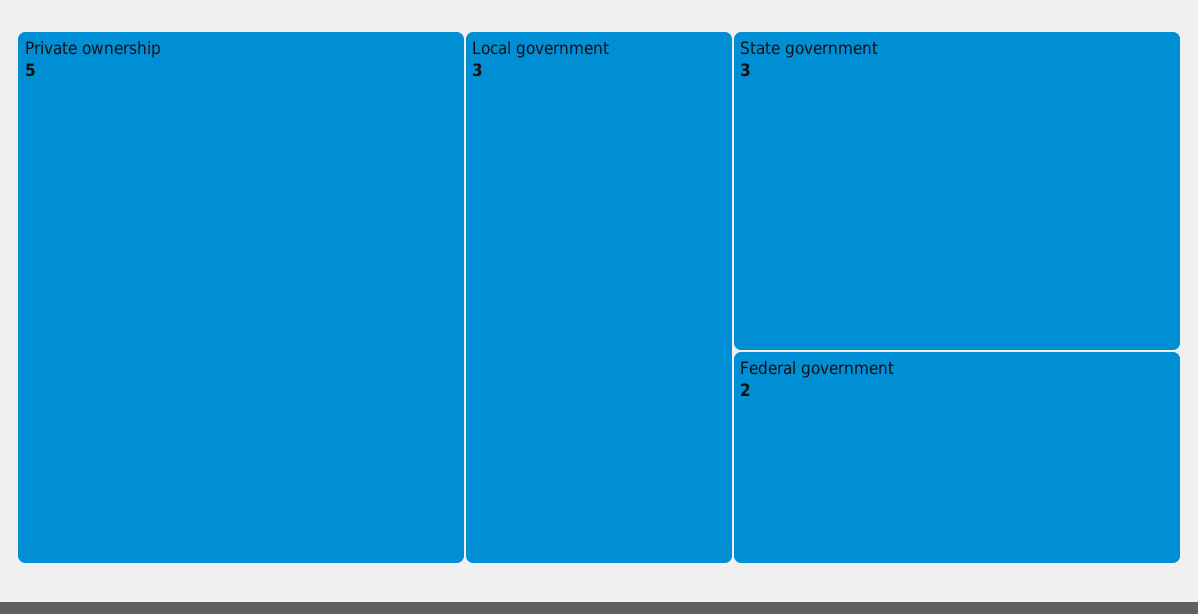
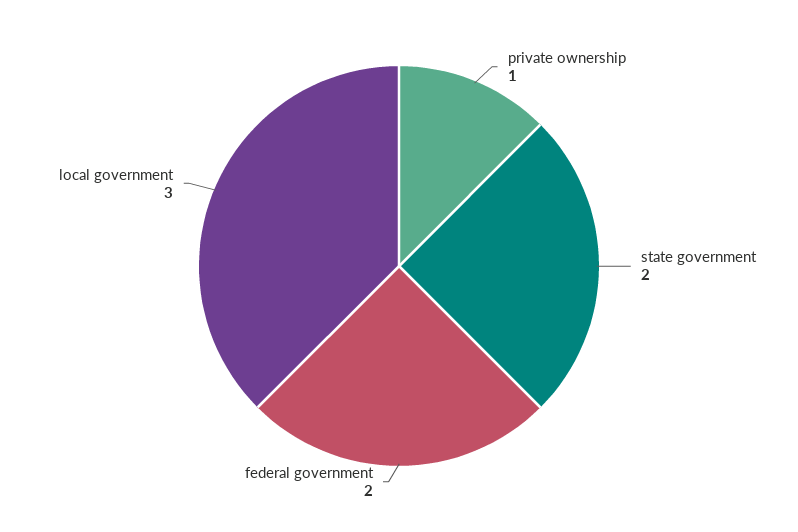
  {
-   "Private ownership": 5,
+   "Private ownership": 1,
    "Local government": 3,
-   "State government": 3,
+   "State government": 2,
    "Federal government": 2
  }

